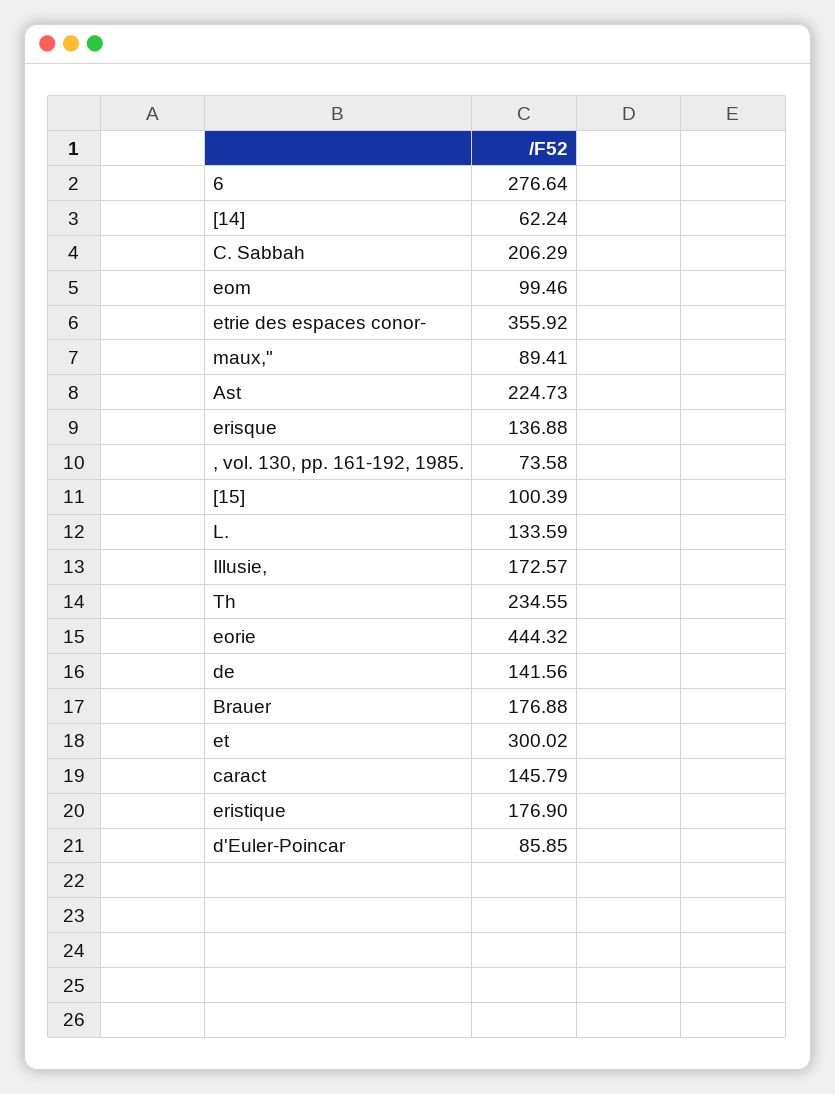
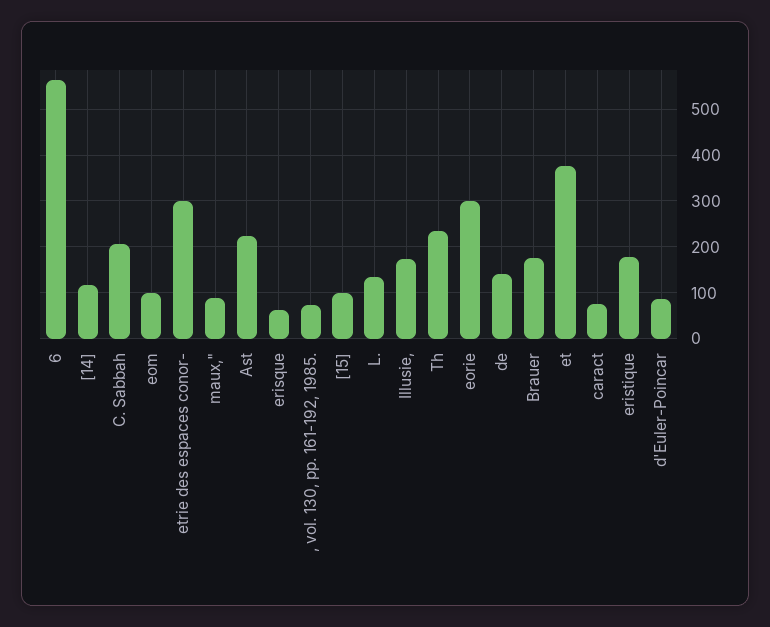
  {
-   "6": 276.64,
+   "6": 560,
-   "[14]": 62.24,
+   "[14]": 120,
    "C. Sabbah": 206.29,
    "eom": 99.46,
-   "etrie des espaces conor-": 355.92,
+   "etrie des espaces conor-": 300,
    "maux,\"": 89.41,
    "Ast": 224.73,
-   "erisque": 136.88,
+   "erisque": 60,
    ", vol. 130, pp. 161-192, 1985.": 73.58,
    "[15]": 100.39,
    "L.": 133.59,
    "Illusie,": 172.57,
    "Th": 234.55,
-   "eorie": 444.32,
+   "eorie": 300,
    "de": 141.56,
    "Brauer": 176.88,
-   "et": 300.02,
+   "et": 380,
-   "caract": 145.79,
+   "caract": 80,
    "eristique": 176.9,
    "d'Euler-Poincar": 85.85
  }

